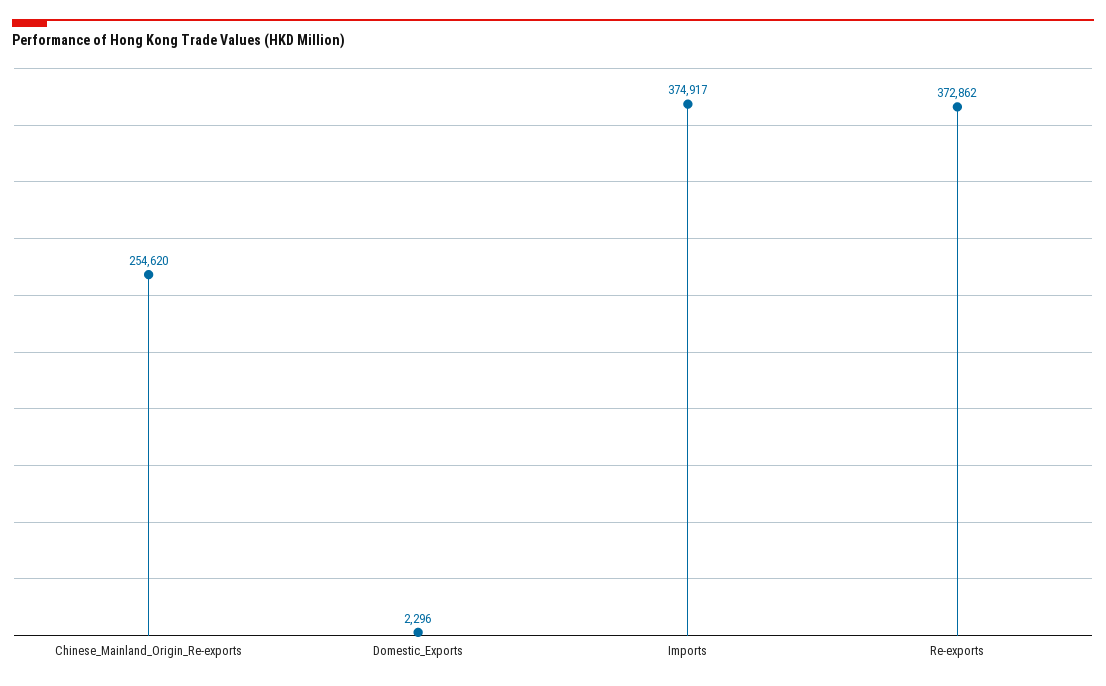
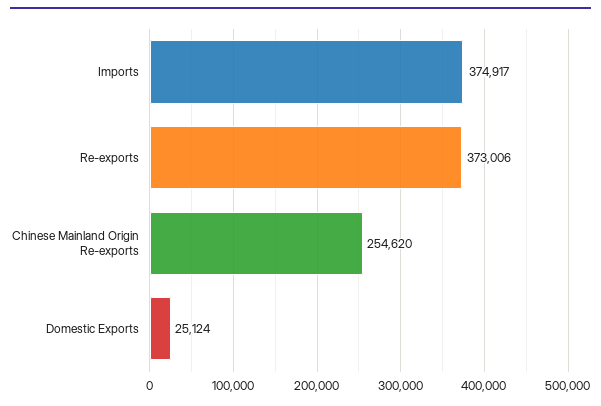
  {
    "Chinese_Mainland_Origin_Re-exports": 254620,
-   "Domestic_Exports": 2296,
+   "Domestic_Exports": 25124,
    "Imports": 374917,
-   "Re-exports": 372862
+   "Re-exports": 373006
  }

